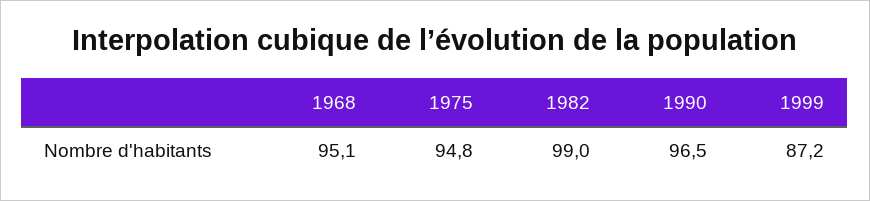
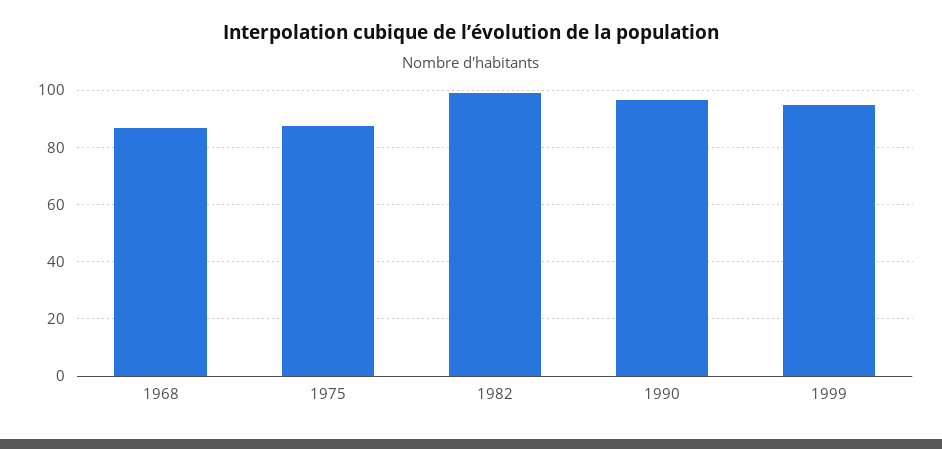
  {
-   "1968": 95.1,
+   "1968": 87.5,
-   "1975": 94.8,
+   "1975": 87.5,
    "1982": 99,
    "1990": 96.5,
-   "1999": 87.2
+   "1999": 95
  }

